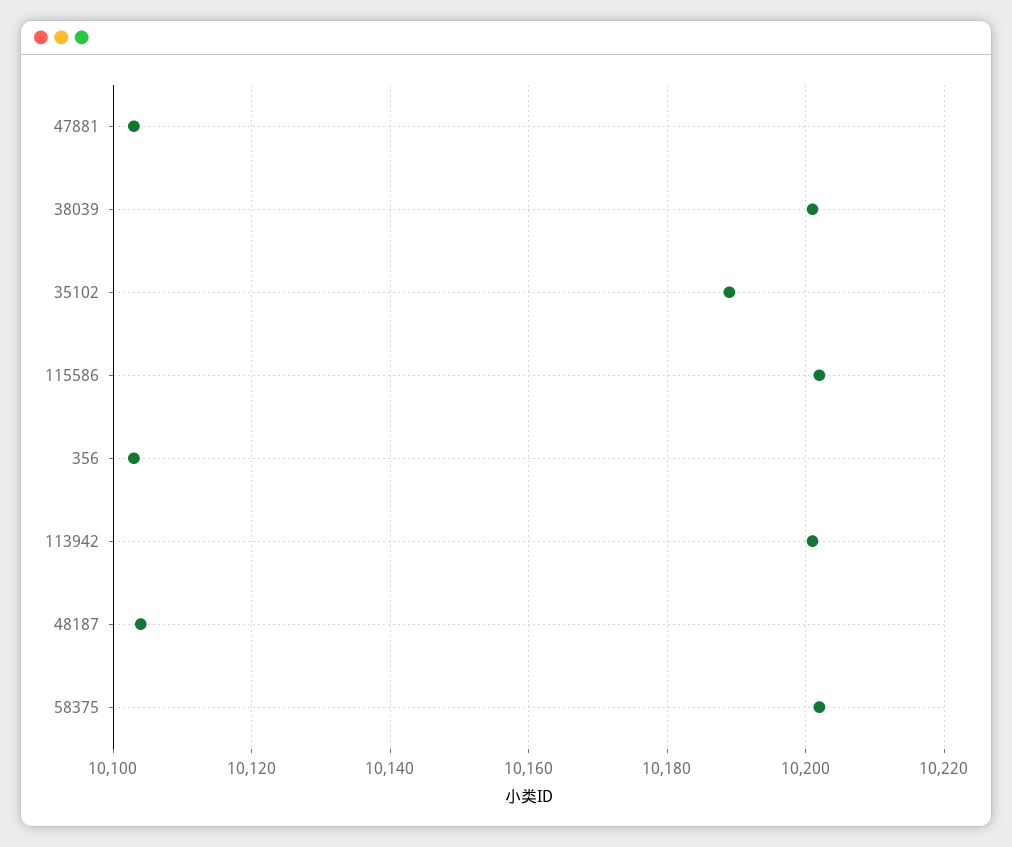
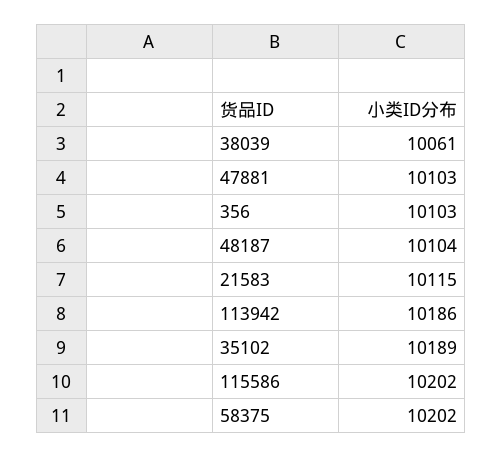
  {
    "47881": 10103,
-   "38039": 10200,
+   "38039": 10061,
    "35102": 10189,
    "115586": 10202,
    "356": 10103,
-   "113942": 10200,
+   "113942": 10186,
    "48187": 10104,
-   "58375": 10202
+   "58375": 10202,
+   "21583": 10115
  }

